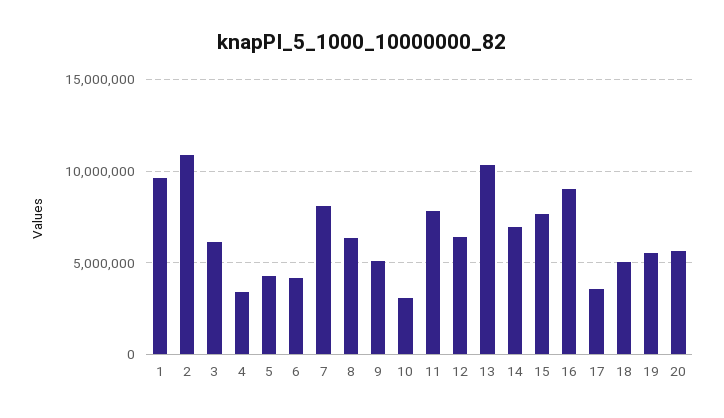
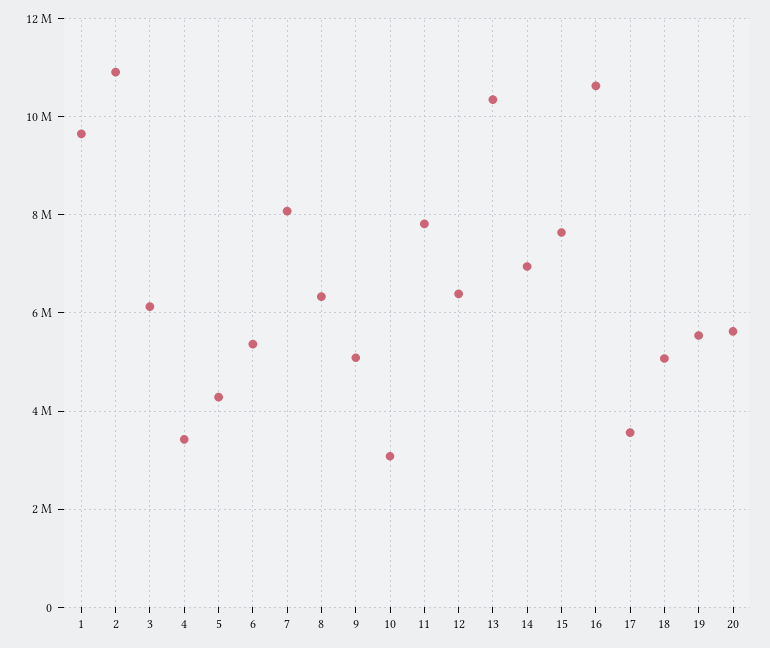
  {
    "1": 9600000,
    "2": 11000000,
    "3": 6200000,
    "4": 3400000,
    "5": 4200000,
-   "6": 4000000,
+   "6": 5400000,
    "7": 8000000,
    "8": 6400000,
    "9": 5000000,
    "10": 3000000,
    "11": 7800000,
    "12": 6400000,
    "13": 10400000,
    "14": 7000000,
    "15": 7600000,
-   "16": 9000000,
+   "16": 10600000,
    "17": 3600000,
    "18": 5000000,
    "19": 5600000,
    "20": 5600000
  }

